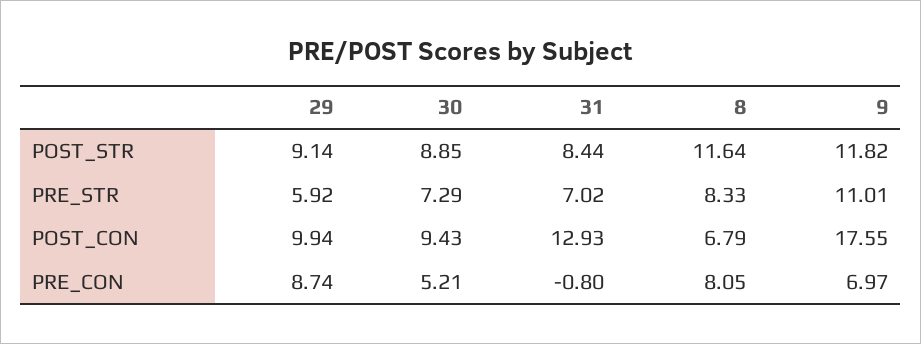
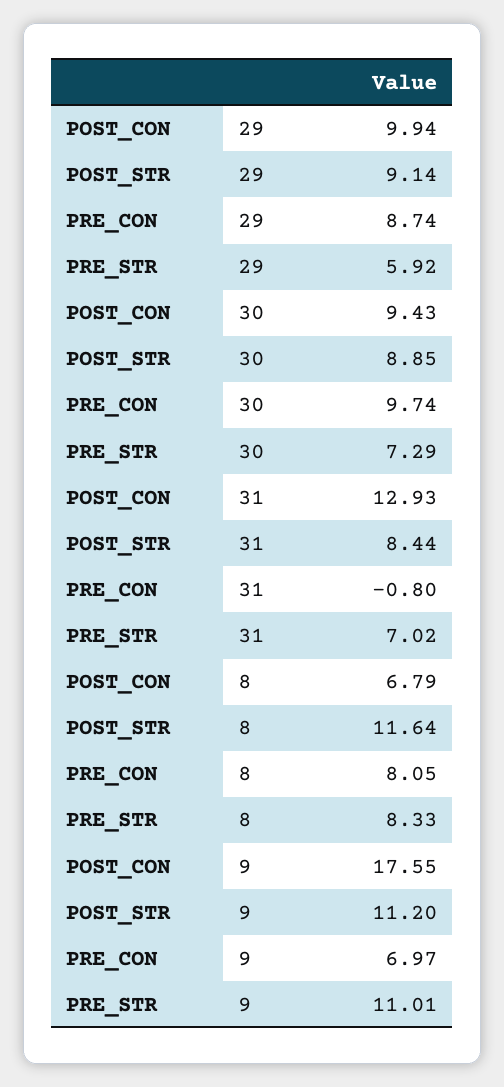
  {
    "29": {
      "POST_STR": 9.14,
      "PRE_STR": 5.92,
      "POST_CON": 9.94,
      "PRE_CON": 8.74
    },
    "30": {
      "POST_STR": 8.85,
      "PRE_STR": 7.29,
      "POST_CON": 9.43,
-     "PRE_CON": 5.21
+     "PRE_CON": 9.74
    },
    "31": {
      "POST_STR": 8.44,
      "PRE_STR": 7.02,
      "POST_CON": 12.93,
      "PRE_CON": -0.8
    },
    "8": {
      "POST_STR": 11.64,
      "PRE_STR": 8.33,
      "POST_CON": 6.79,
      "PRE_CON": 8.05
    },
    "9": {
-     "POST_STR": 11.82,
+     "POST_STR": 11.2,
      "PRE_STR": 11.01,
      "POST_CON": 17.55,
      "PRE_CON": 6.97
    }
  }

